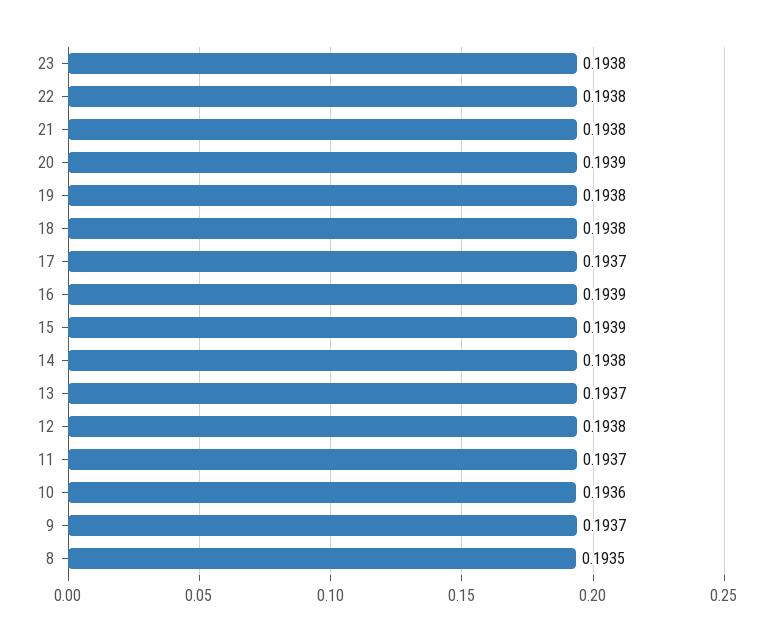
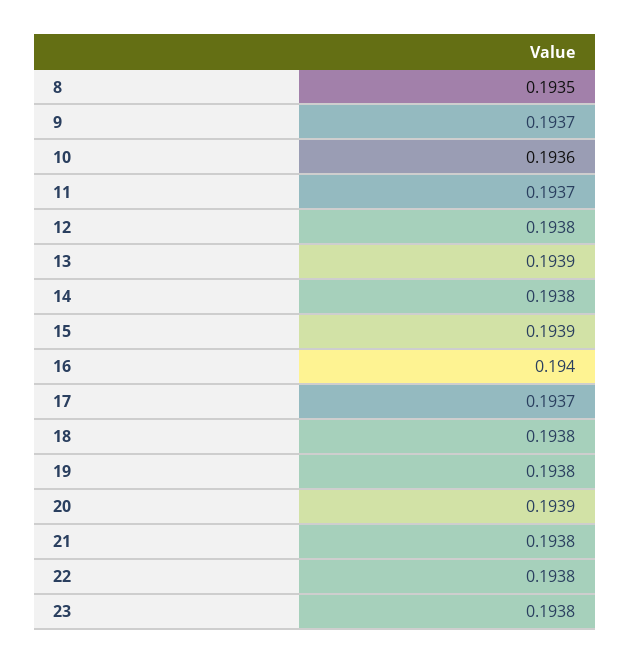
  {
    "23": 0.1938,
    "22": 0.1938,
    "21": 0.1938,
    "20": 0.1939,
    "19": 0.1938,
    "18": 0.1938,
    "17": 0.1937,
-   "16": 0.1939,
+   "16": 0.194,
    "15": 0.1939,
    "14": 0.1938,
-   "13": 0.1937,
+   "13": 0.1939,
    "12": 0.1938,
    "11": 0.1937,
    "10": 0.1936,
    "9": 0.1937,
    "8": 0.1935
  }

